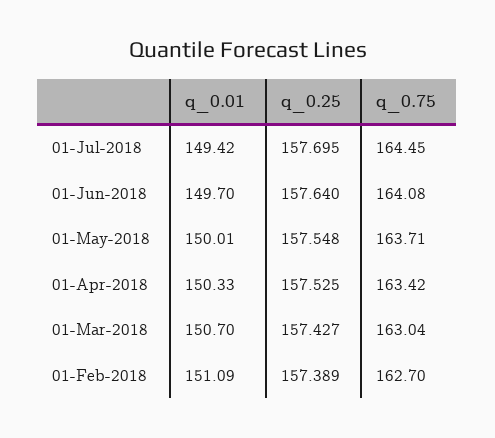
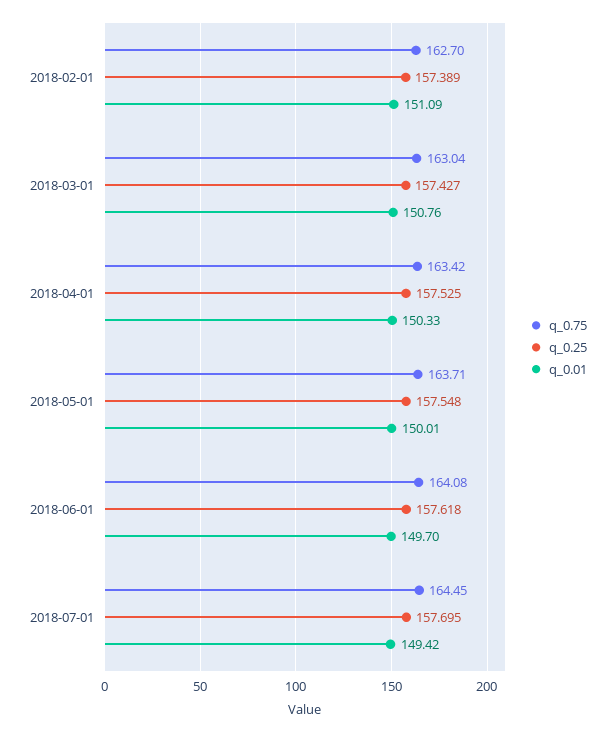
  {
    "q_0.01": {
      "01-Jul-2018": 149.42,
      "01-Jun-2018": 149.7,
      "01-May-2018": 150.01,
      "01-Apr-2018": 150.33,
-     "01-Mar-2018": 150.7,
+     "01-Mar-2018": 150.76,
      "01-Feb-2018": 151.09
    },
    "q_0.25": {
      "01-Jul-2018": 157.695,
-     "01-Jun-2018": 157.64,
+     "01-Jun-2018": 157.618,
      "01-May-2018": 157.548,
      "01-Apr-2018": 157.525,
      "01-Mar-2018": 157.427,
      "01-Feb-2018": 157.389
    },
    "q_0.75": {
      "01-Jul-2018": 164.45,
      "01-Jun-2018": 164.08,
      "01-May-2018": 163.71,
      "01-Apr-2018": 163.42,
      "01-Mar-2018": 163.04,
      "01-Feb-2018": 162.7
    }
  }

